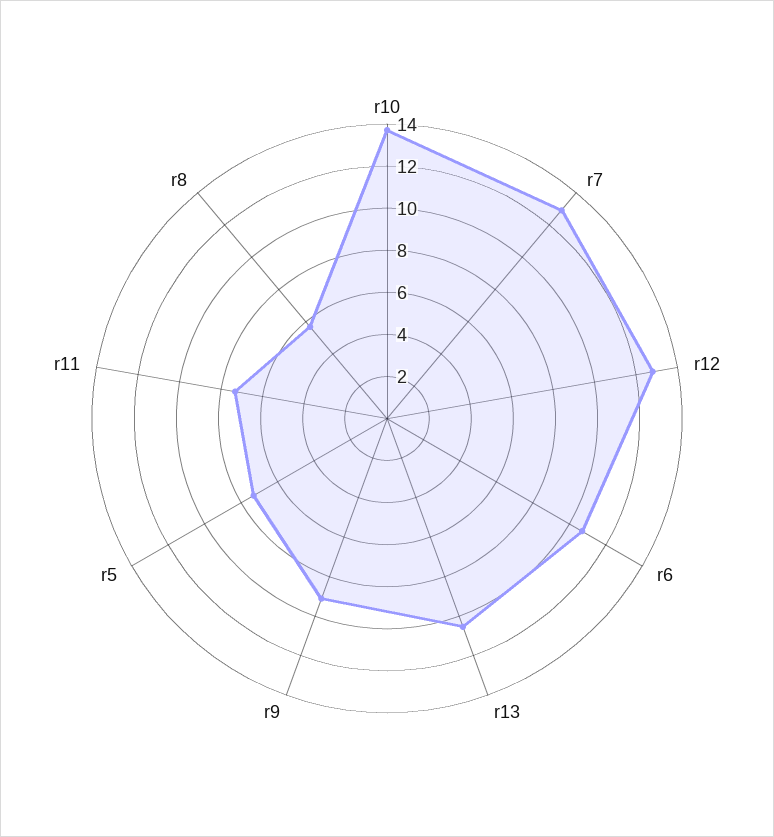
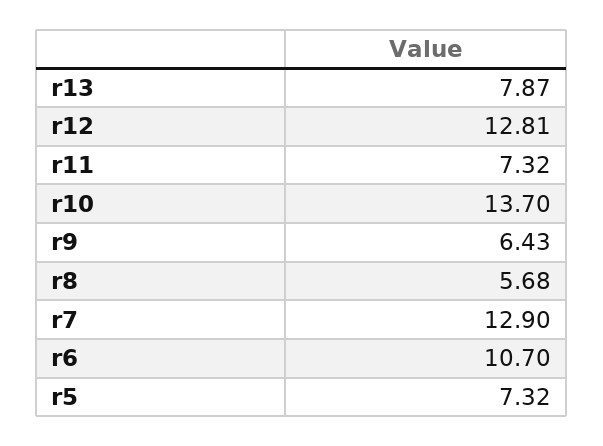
  {
    "r10": 13.7,
    "r7": 12.9,
    "r12": 12.81,
    "r6": 10.7,
-   "r13": 10.5,
+   "r13": 7.87,
-   "r9": 9,
+   "r9": 6.43,
    "r5": 7.32,
    "r11": 7.32,
    "r8": 5.68
  }

